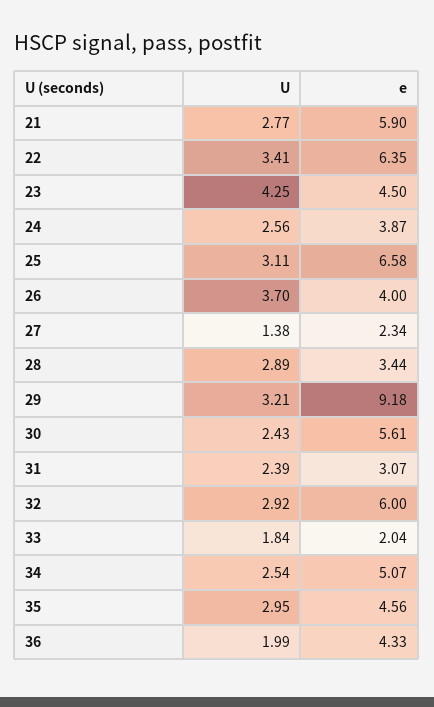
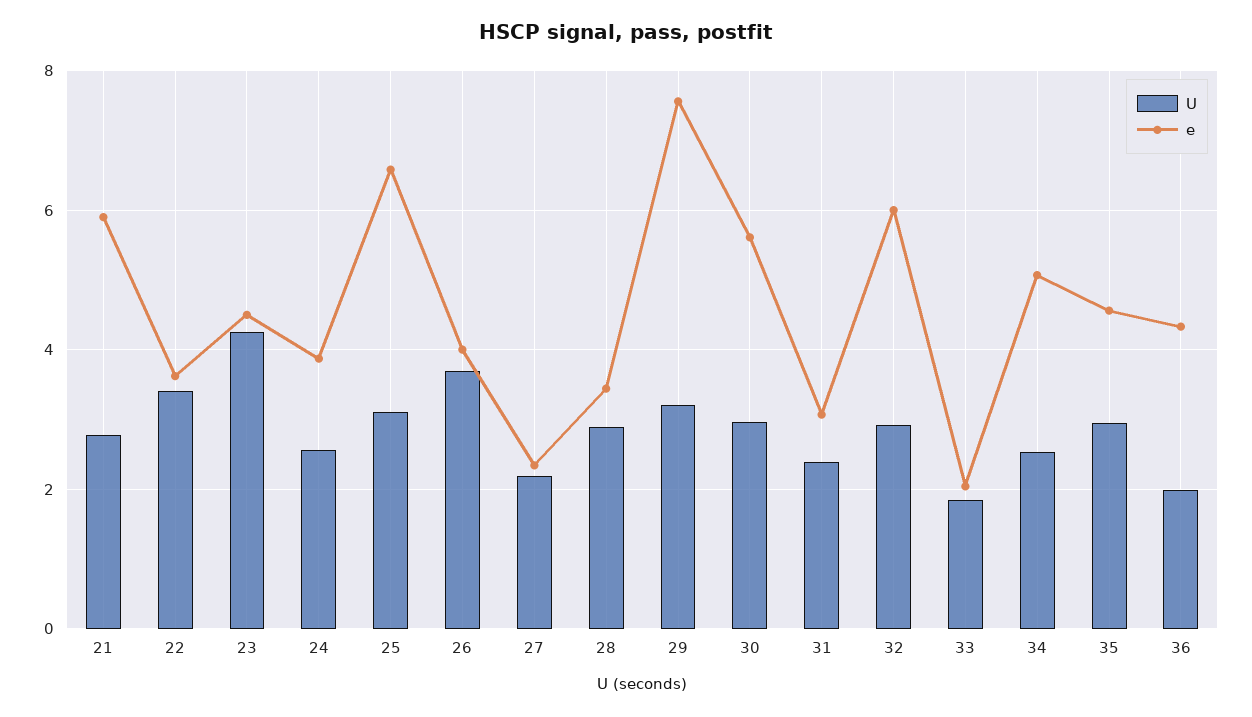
  {
    "U": {
      "21": 2.77,
      "22": 3.41,
      "23": 4.25,
      "24": 2.56,
      "25": 3.11,
      "26": 3.7,
-     "27": 1.38,
+     "27": 2.2,
      "28": 2.89,
      "29": 3.21,
-     "30": 2.43,
+     "30": 3,
      "31": 2.39,
      "32": 2.92,
      "33": 1.84,
      "34": 2.54,
      "35": 2.95,
      "36": 1.99
    },
    "e": {
      "21": 5.9,
-     "22": 6.35,
+     "22": 3.6,
      "23": 4.5,
      "24": 3.87,
      "25": 6.58,
      "26": 4,
      "27": 2.34,
      "28": 3.44,
-     "29": 9.18,
+     "29": 7.6,
      "30": 5.61,
      "31": 3.07,
      "32": 6,
      "33": 2.04,
      "34": 5.07,
      "35": 4.56,
      "36": 4.33
    }
  }

